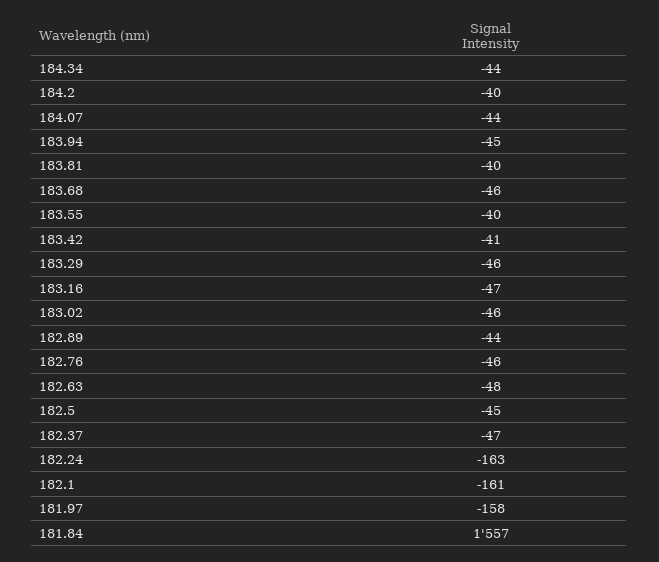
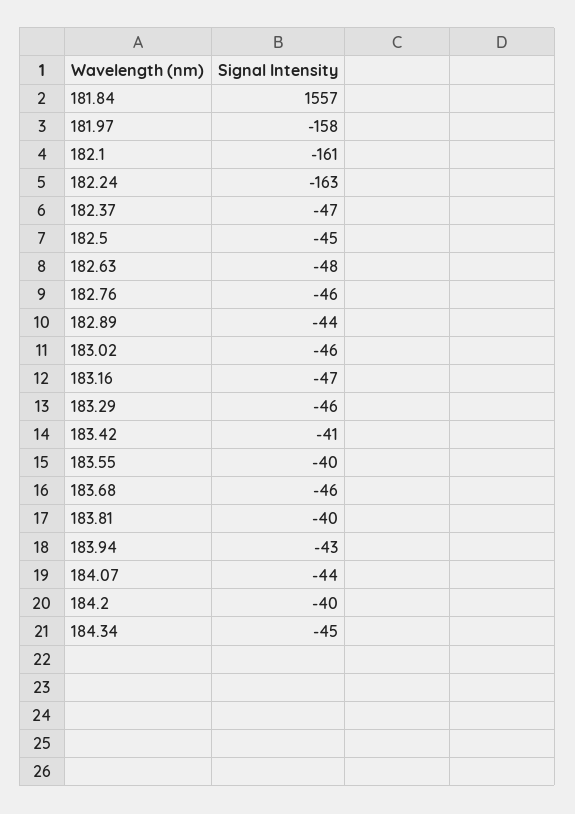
  {
-   "184.34": -44,
+   "184.34": -45,
    "184.2": -40,
    "184.07": -44,
-   "183.94": -45,
+   "183.94": -43,
    "183.81": -40,
    "183.68": -46,
    "183.55": -40,
    "183.42": -41,
    "183.29": -46,
    "183.16": -47,
    "183.02": -46,
    "182.89": -44,
    "182.76": -46,
    "182.63": -48,
    "182.5": -45,
    "182.37": -47,
    "182.24": -163,
    "182.1": -161,
    "181.97": -158,
    "181.84": 1557
  }

